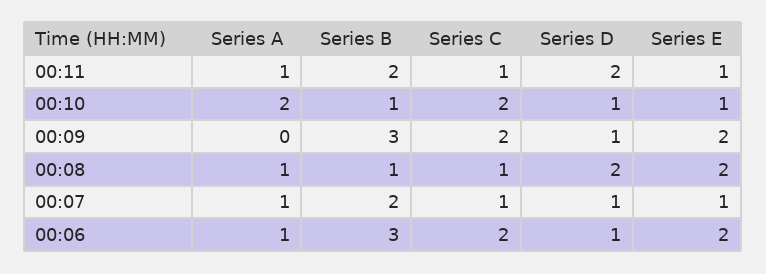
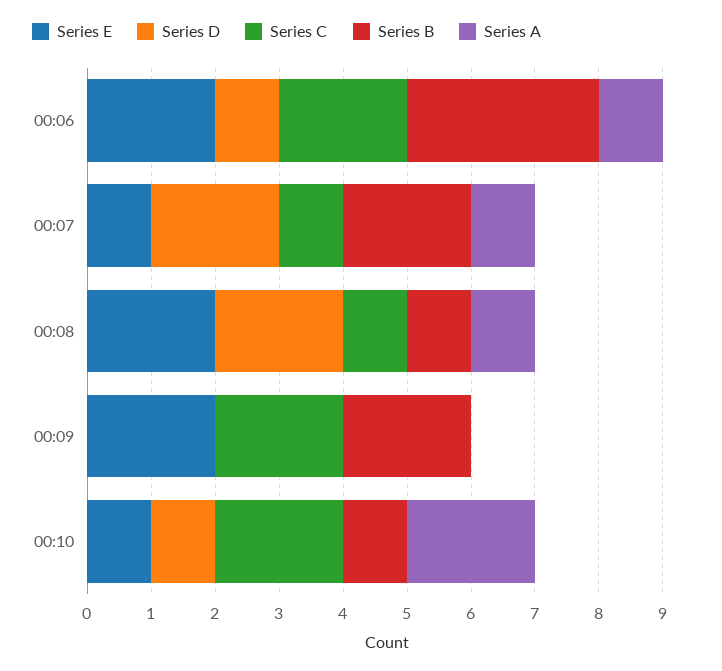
  {
    "Series A": {
-     "00:11": 1,
      "00:10": 2,
      "00:09": 0,
      "00:08": 1,
      "00:07": 1,
      "00:06": 1
    },
    "Series B": {
-     "00:11": 2,
      "00:10": 1,
-     "00:09": 3,
+     "00:09": 2,
      "00:08": 1,
      "00:07": 2,
      "00:06": 3
    },
    "Series C": {
-     "00:11": 1,
      "00:10": 2,
      "00:09": 2,
      "00:08": 1,
      "00:07": 1,
      "00:06": 2
    },
    "Series D": {
-     "00:11": 2,
      "00:10": 1,
-     "00:09": 1,
+     "00:09": 0,
      "00:08": 2,
-     "00:07": 1,
+     "00:07": 2,
      "00:06": 1
    },
    "Series E": {
-     "00:11": 1,
      "00:10": 1,
      "00:09": 2,
      "00:08": 2,
      "00:07": 1,
      "00:06": 2
    }
  }

